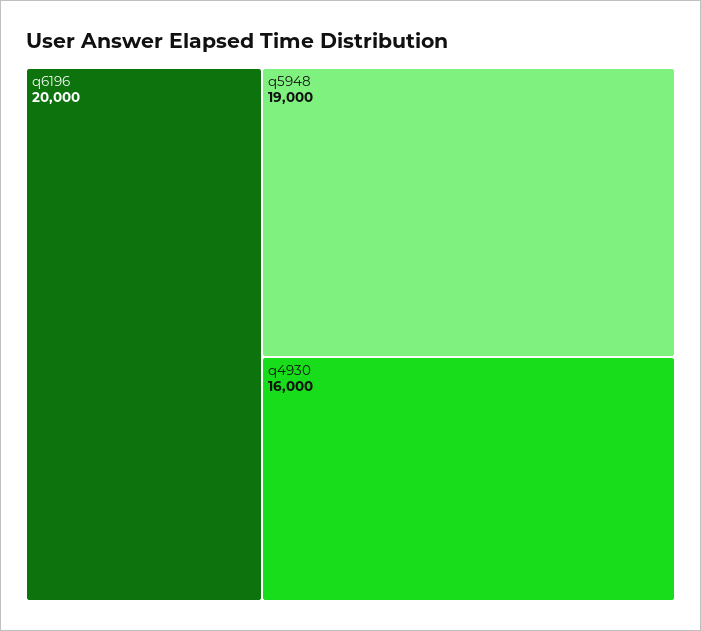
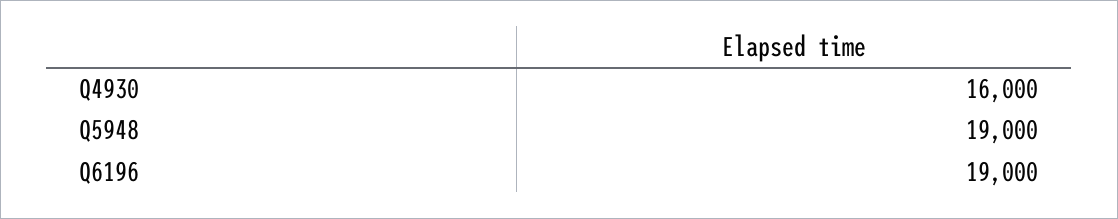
  {
-   "q6196": 20000,
+   "q6196": 19000,
    "q5948": 19000,
    "q4930": 16000
  }

